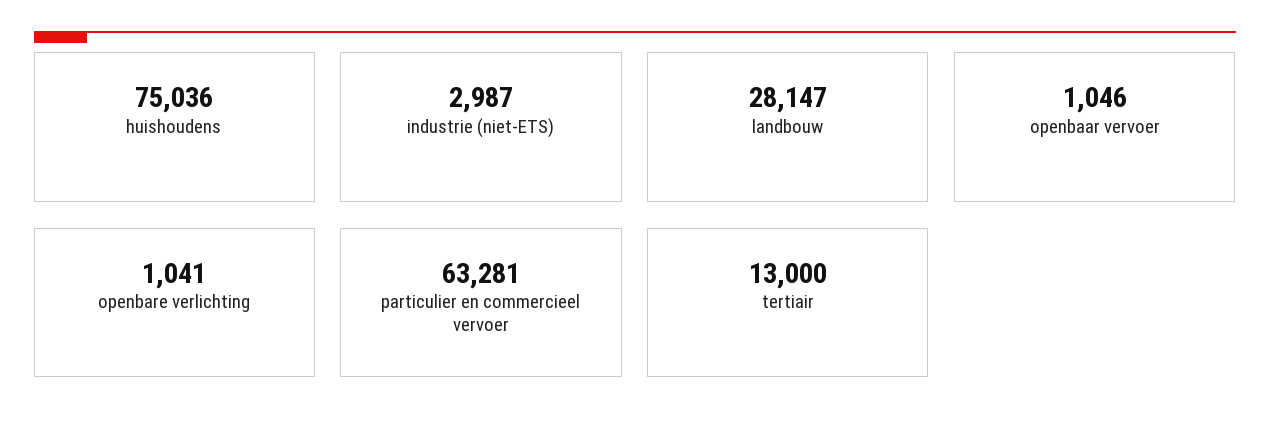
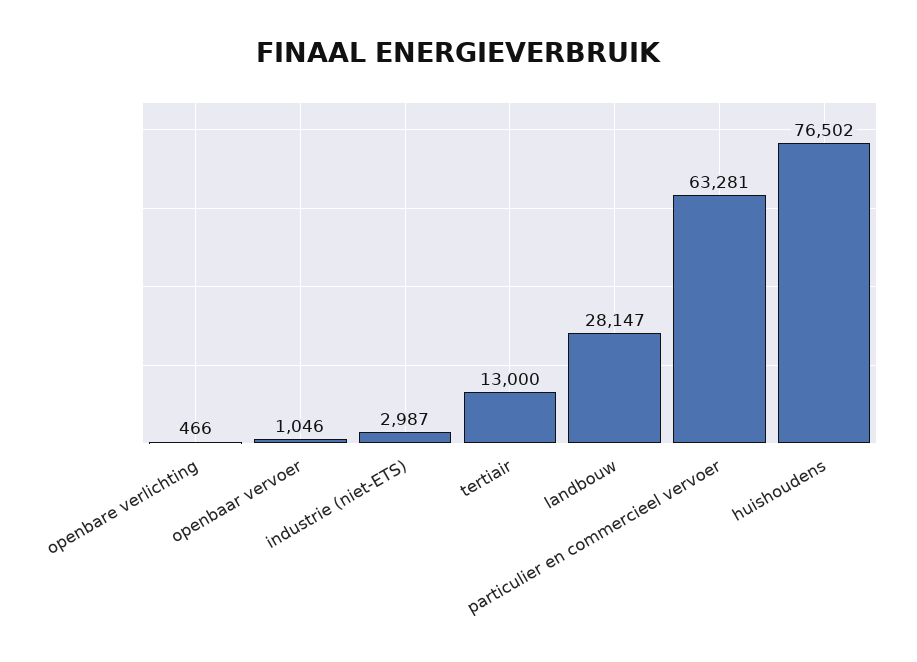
  {
-   "huishoudens": 75036,
+   "huishoudens": 76502,
    "industrie (niet-ETS)": 2987,
    "landbouw": 28147,
    "openbaar vervoer": 1046,
-   "openbare verlichting": 1041,
+   "openbare verlichting": 466,
    "particulier en commercieel vervoer": 63281,
    "tertiair": 13000
  }

